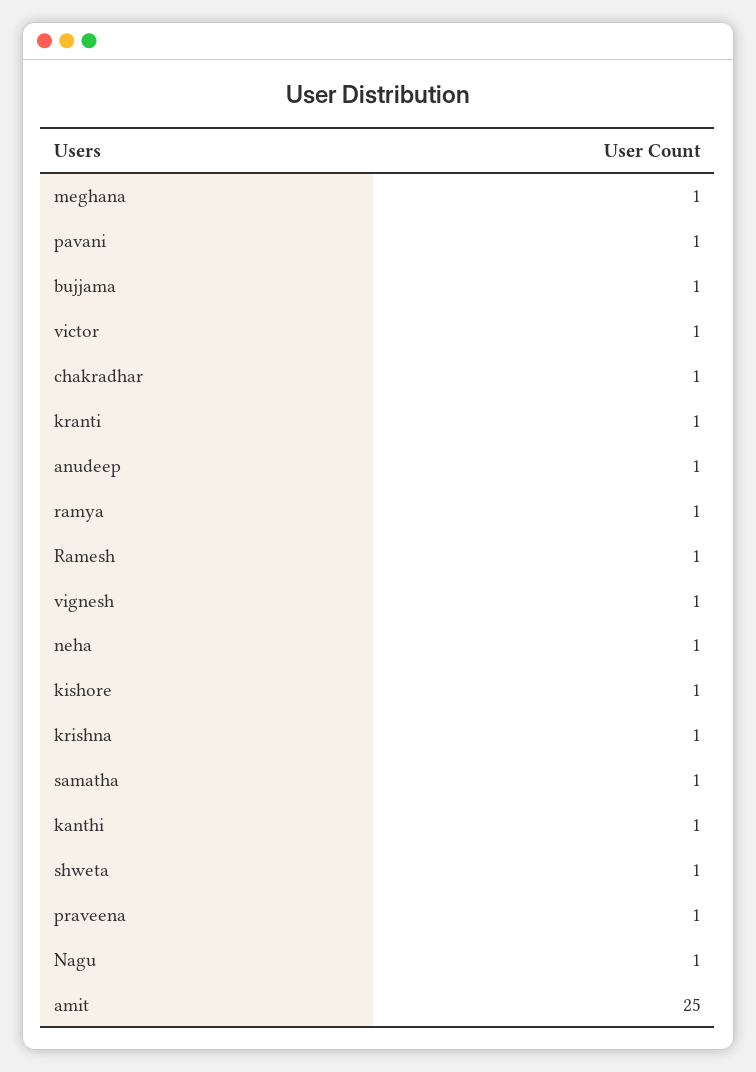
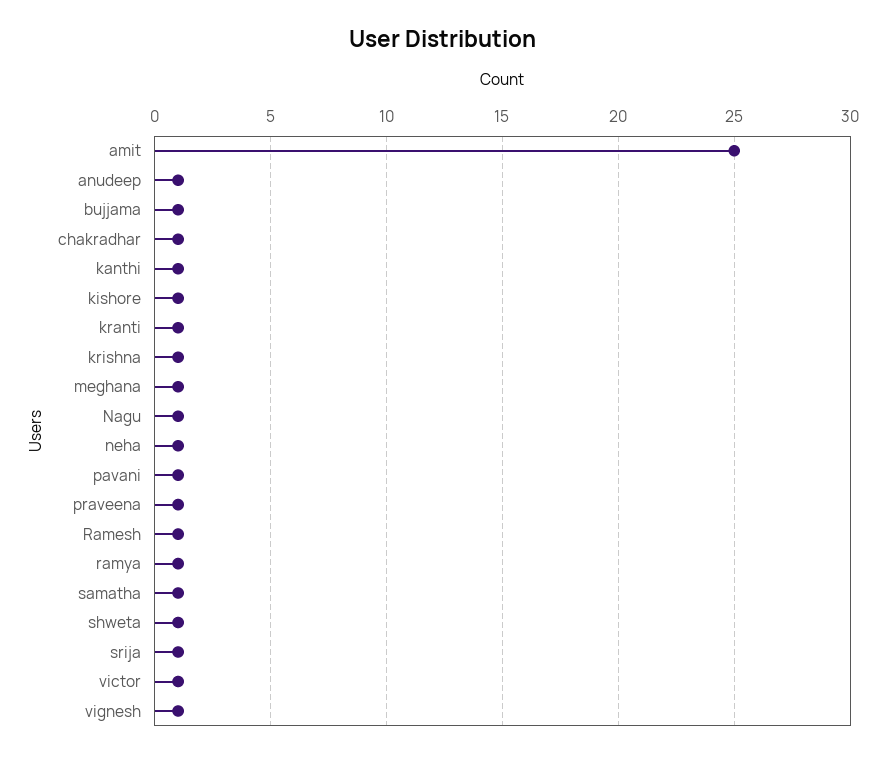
  {
    "meghana": 1,
    "pavani": 1,
    "bujjama": 1,
    "victor": 1,
    "chakradhar": 1,
    "kranti": 1,
    "anudeep": 1,
    "ramya": 1,
    "Ramesh": 1,
    "vignesh": 1,
    "neha": 1,
    "kishore": 1,
    "krishna": 1,
    "samatha": 1,
    "kanthi": 1,
    "shweta": 1,
    "praveena": 1,
    "Nagu": 1,
-   "amit": 25
+   "amit": 25,
+   "srija": 1
  }

